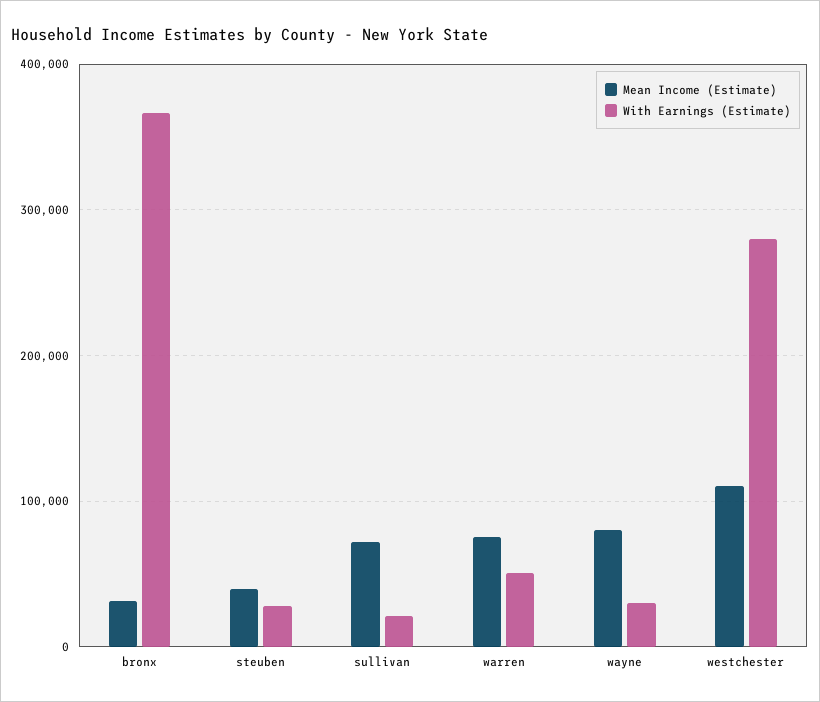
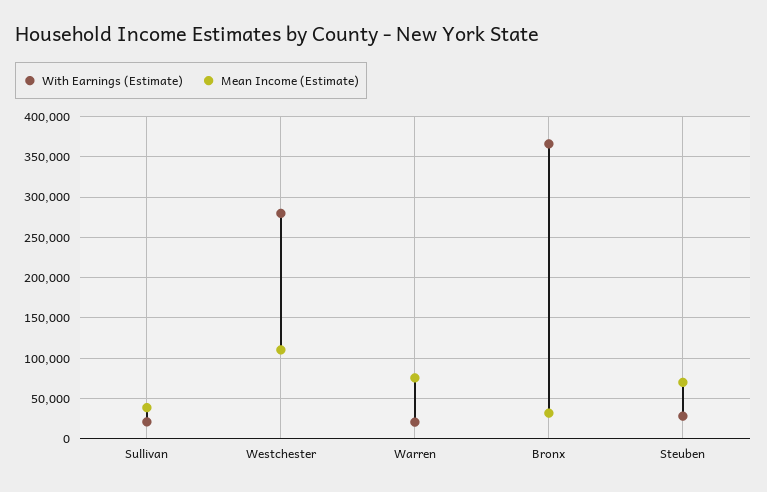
  {
    "Mean Income (Estimate)": {
      "bronx": 30000,
-     "steuben": 40000,
+     "steuben": 70000,
-     "sullivan": 70000,
+     "sullivan": 40000,
      "warren": 80000,
-     "wayne": 80000,
      "westchester": 110000
    },
    "With Earnings (Estimate)": {
      "bronx": 370000,
      "steuben": 30000,
      "sullivan": 20000,
-     "warren": 50000,
+     "warren": 20000,
-     "wayne": 30000,
      "westchester": 280000
    }
  }

